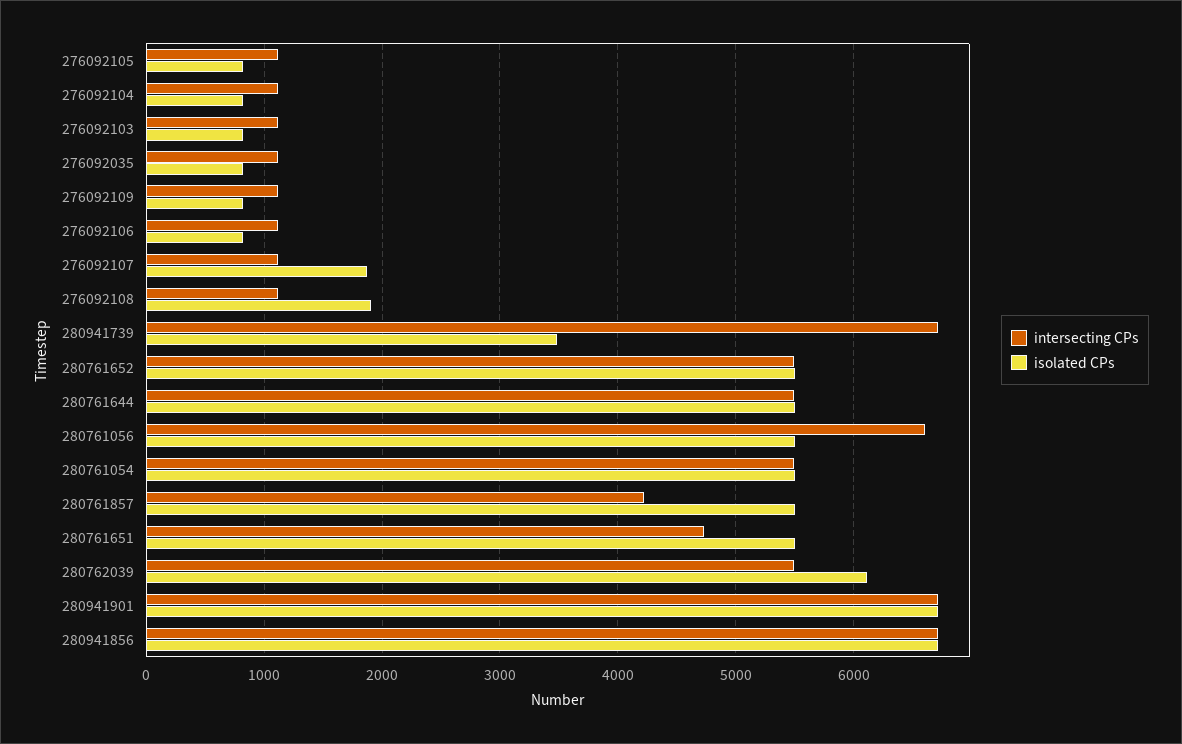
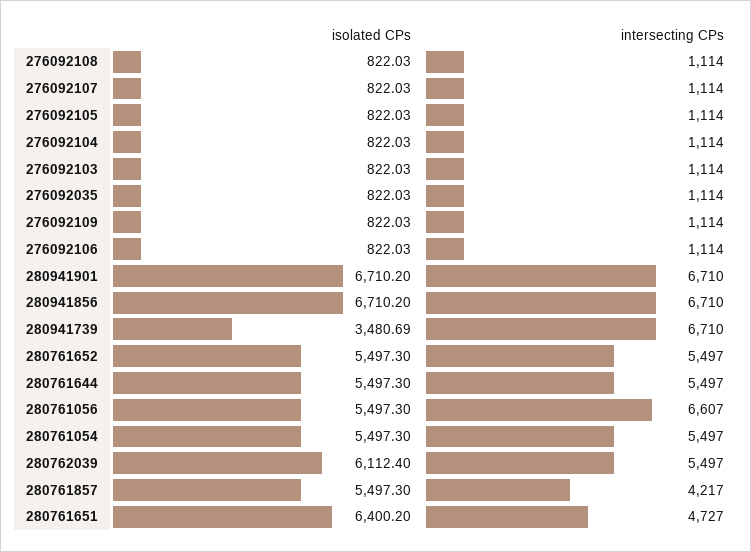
  {
    "intersecting CPs": {
      "276092105": 1114,
      "276092104": 1114,
      "276092103": 1114,
      "276092035": 1114,
      "276092109": 1114,
      "276092106": 1114,
      "276092107": 1114,
      "276092108": 1114,
      "280941739": 6710,
      "280761652": 5497,
      "280761644": 5497,
      "280761056": 6607,
      "280761054": 5497,
      "280761857": 4217,
      "280761651": 4727,
      "280762039": 5497,
      "280941901": 6710,
      "280941856": 6710
    },
    "isolated CPs": {
      "276092105": 822.03,
      "276092104": 822.03,
      "276092103": 822.03,
      "276092035": 822.03,
      "276092109": 822.03,
      "276092106": 822.03,
-     "276092107": 1900,
+     "276092107": 822.03,
-     "276092108": 1900,
+     "276092108": 822.03,
      "280941739": 3480.69,
      "280761652": 5497.3,
      "280761644": 5497.3,
      "280761056": 5497.3,
      "280761054": 5497.3,
      "280761857": 5497.3,
-     "280761651": 5500,
+     "280761651": 6400.2,
      "280762039": 6112.4,
      "280941901": 6710.2,
      "280941856": 6710.2
    }
  }

